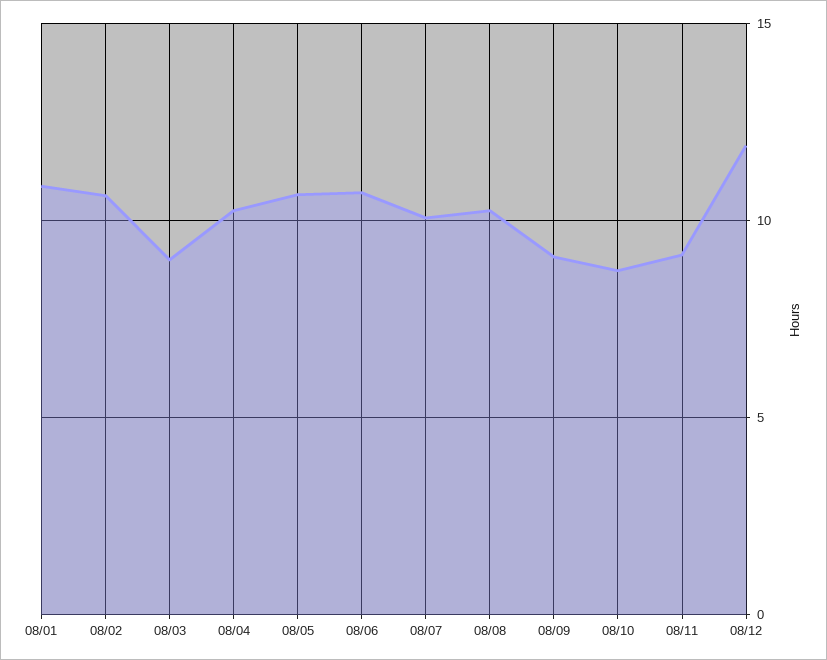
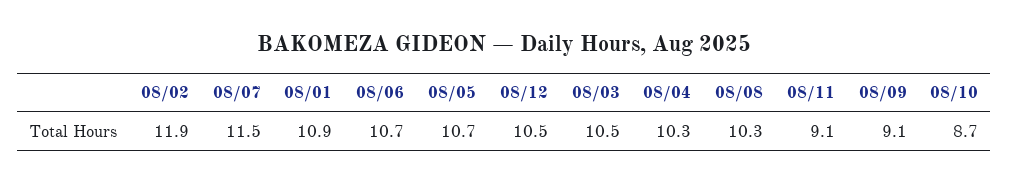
  {
    "08/01": 10.9,
-   "08/02": 10.5,
+   "08/02": 11.9,
-   "08/03": 9,
+   "08/03": 10.5,
    "08/04": 10.3,
    "08/05": 10.7,
    "08/06": 10.7,
-   "08/07": 10,
+   "08/07": 11.5,
    "08/08": 10.3,
    "08/09": 9.1,
    "08/10": 8.7,
    "08/11": 9.1,
-   "08/12": 12
+   "08/12": 10.5
  }

